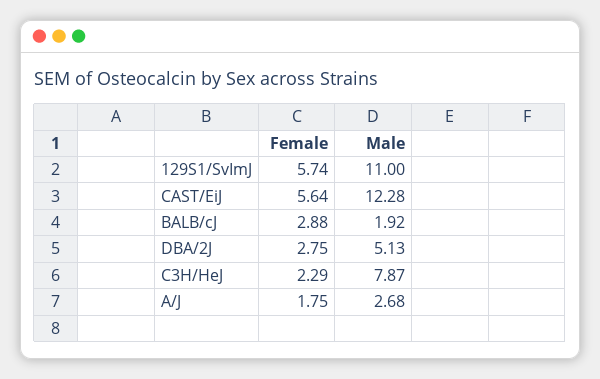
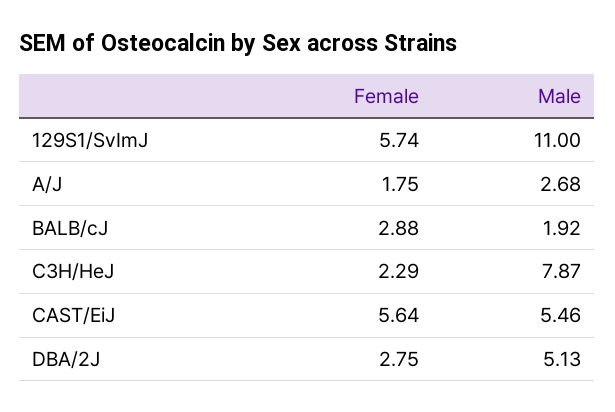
  {
    "Female": {
      "129S1/SvImJ": 5.74,
      "CAST/EiJ": 5.64,
      "BALB/cJ": 2.88,
      "DBA/2J": 2.75,
      "C3H/HeJ": 2.29,
      "A/J": 1.75
    },
    "Male": {
      "129S1/SvImJ": 11,
-     "CAST/EiJ": 12.28,
+     "CAST/EiJ": 5.46,
      "BALB/cJ": 1.92,
      "DBA/2J": 5.13,
      "C3H/HeJ": 7.87,
      "A/J": 2.68
    }
  }

